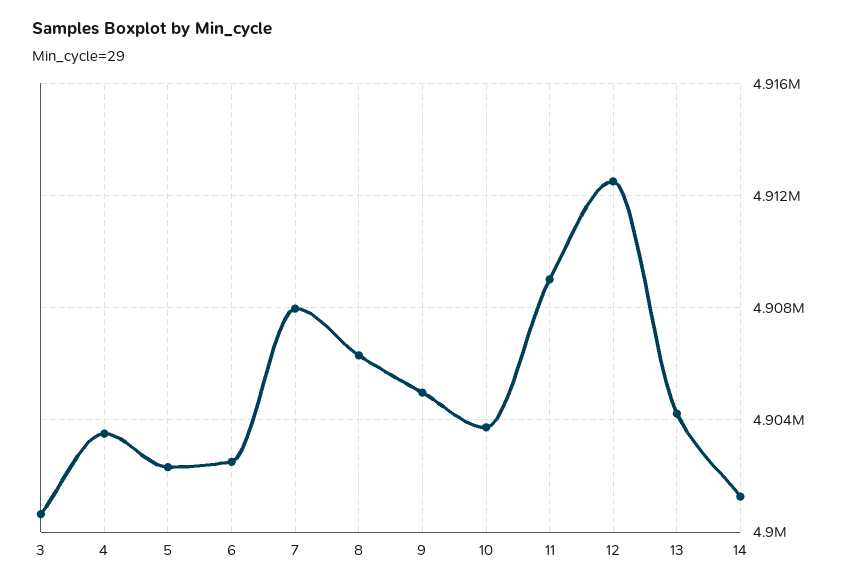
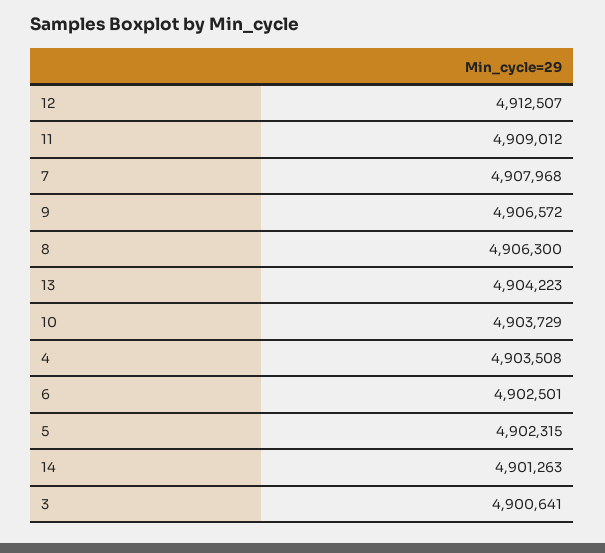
  {
    "3": 4900641,
    "4": 4903508,
    "5": 4902315,
    "6": 4902501,
    "7": 4907968,
    "8": 4906300,
-   "9": 4905000,
+   "9": 4906572,
    "10": 4903729,
    "11": 4909012,
    "12": 4912507,
    "13": 4904223,
    "14": 4901263
  }

